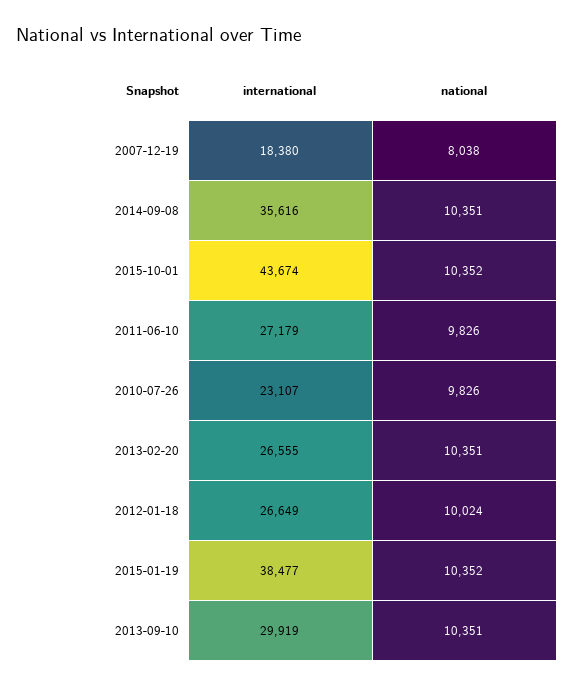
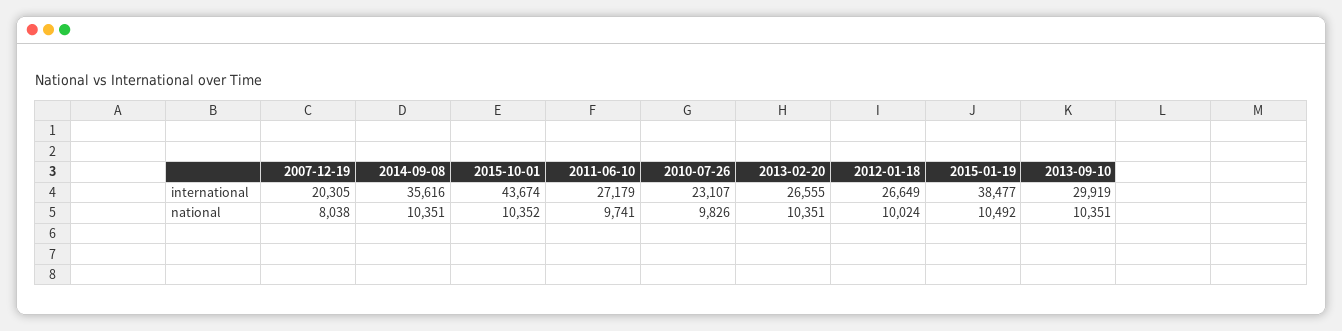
  {
    "international": {
-     "2007-12-19": 18380,
+     "2007-12-19": 20305,
      "2014-09-08": 35616,
      "2015-10-01": 43674,
      "2011-06-10": 27179,
      "2010-07-26": 23107,
      "2013-02-20": 26555,
      "2012-01-18": 26649,
      "2015-01-19": 38477,
      "2013-09-10": 29919
    },
    "national": {
      "2007-12-19": 8038,
      "2014-09-08": 10351,
      "2015-10-01": 10352,
-     "2011-06-10": 9826,
+     "2011-06-10": 9741,
      "2010-07-26": 9826,
      "2013-02-20": 10351,
      "2012-01-18": 10024,
-     "2015-01-19": 10352,
+     "2015-01-19": 10492,
      "2013-09-10": 10351
    }
  }

